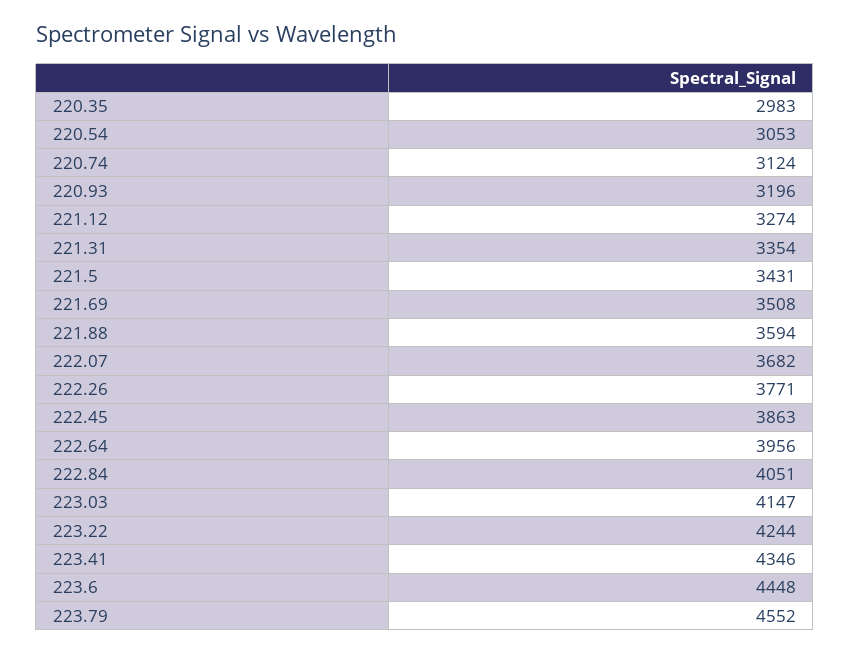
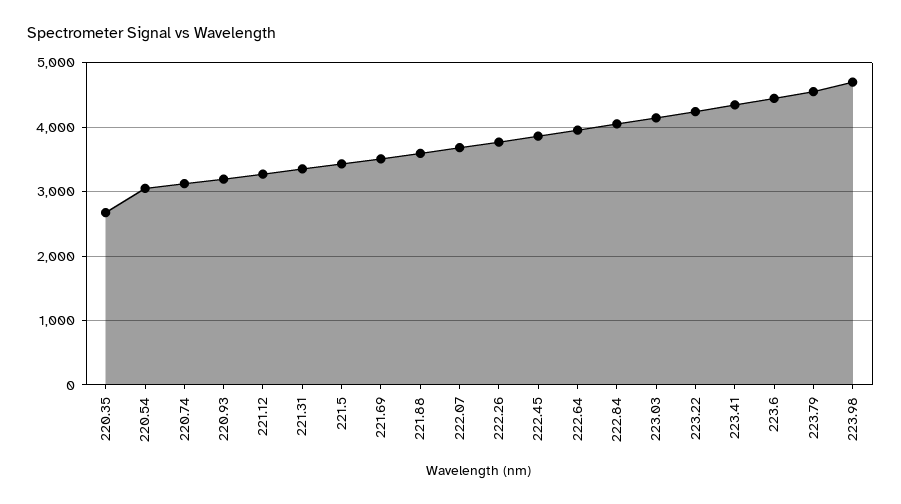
  {
-   "220.35": 2983,
+   "220.35": 2700,
    "220.54": 3053,
    "220.74": 3124,
    "220.93": 3196,
    "221.12": 3274,
    "221.31": 3354,
    "221.5": 3431,
    "221.69": 3508,
    "221.88": 3594,
    "222.07": 3682,
    "222.26": 3771,
    "222.45": 3863,
    "222.64": 3956,
    "222.84": 4051,
    "223.03": 4147,
    "223.22": 4244,
    "223.41": 4346,
    "223.6": 4448,
-   "223.79": 4552
+   "223.79": 4552,
+   "223.98": 4700
  }

